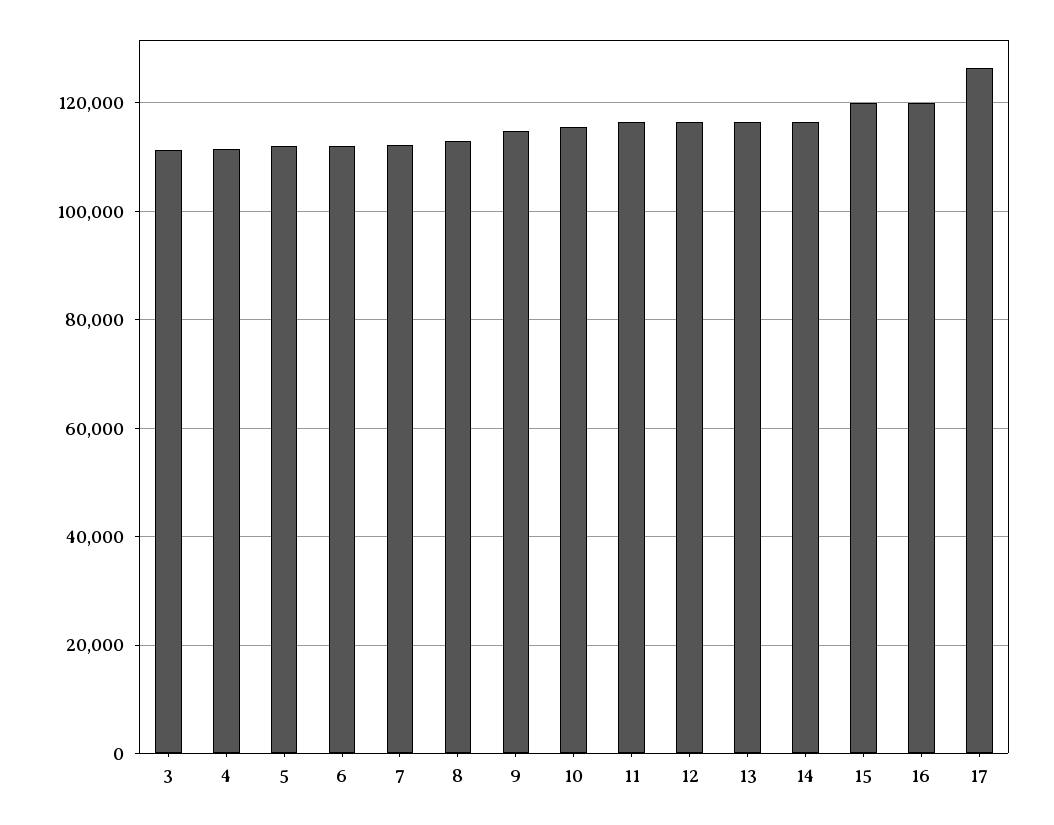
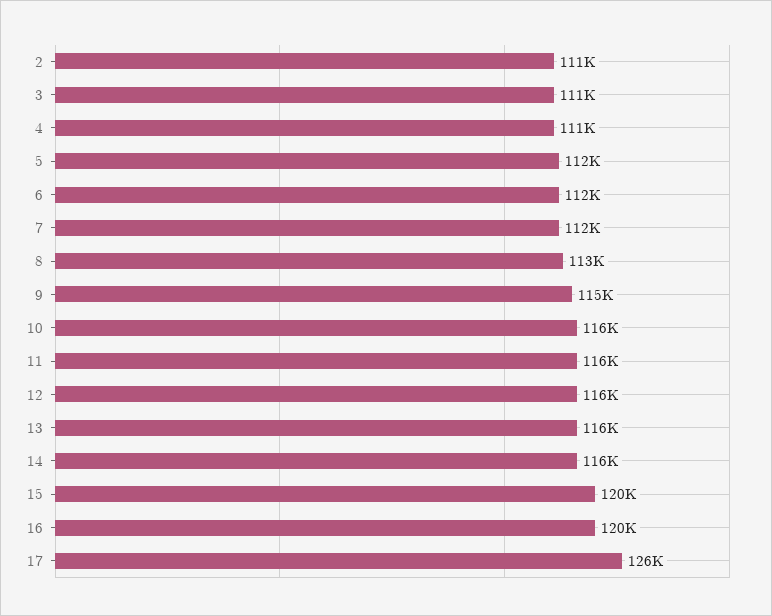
  {
    "3": 111000,
    "4": 111000,
    "5": 112000,
    "6": 112000,
    "7": 112000,
    "8": 113000,
    "9": 115000,
    "10": 116000,
    "11": 116000,
    "12": 116000,
    "13": 116000,
    "14": 116000,
    "15": 120000,
    "16": 120000,
-   "17": 126000
+   "17": 126000,
+   "2": 111000
  }

